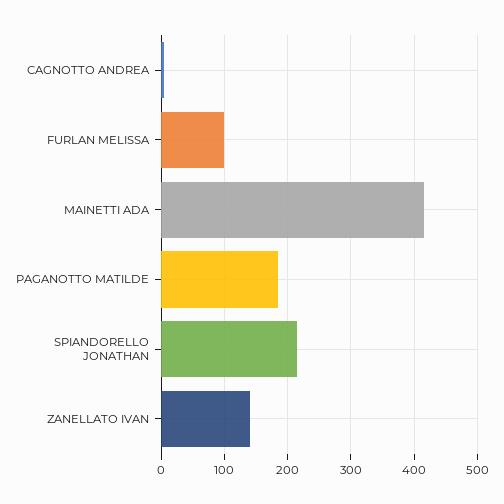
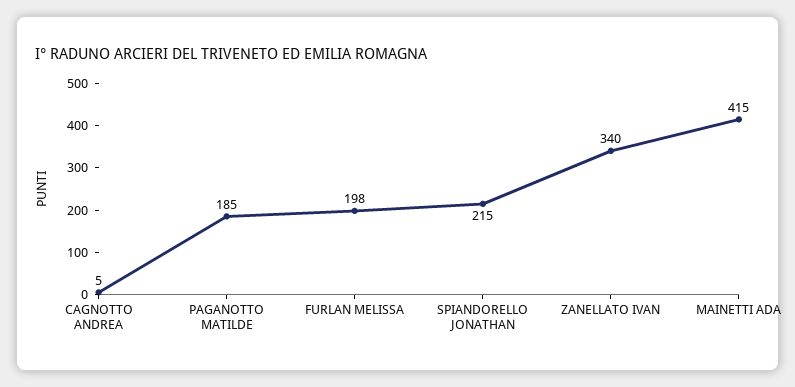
  {
    "CAGNOTTO ANDREA": 5,
-   "FURLAN MELISSA": 100,
+   "FURLAN MELISSA": 198,
    "MAINETTI ADA": 415,
    "PAGANOTTO MATILDE": 185,
    "SPIANDORELLO JONATHAN": 215,
-   "ZANELLATO IVAN": 140
+   "ZANELLATO IVAN": 340
  }

